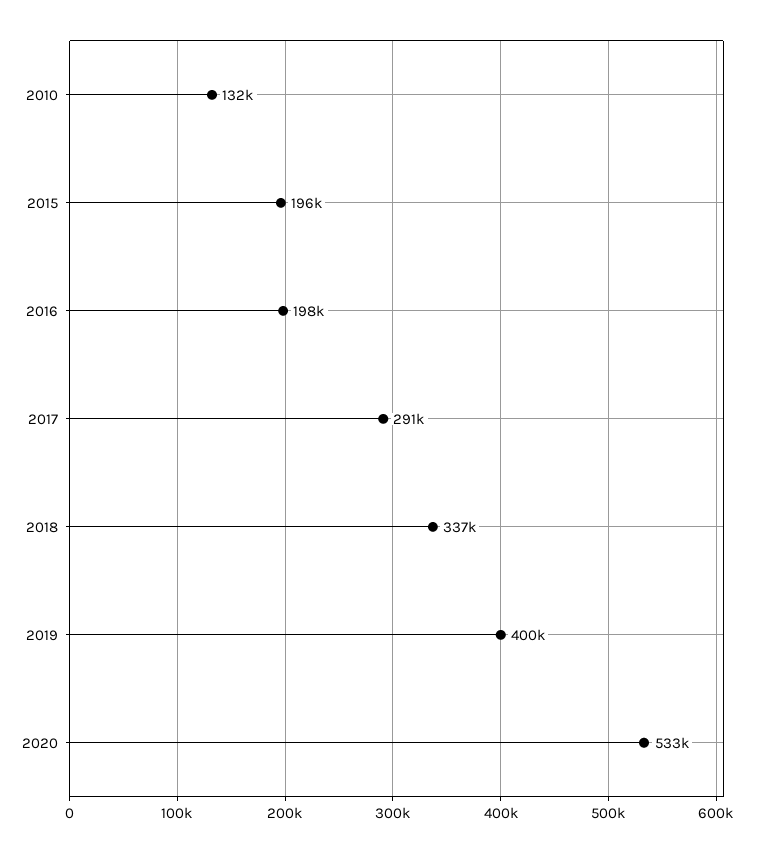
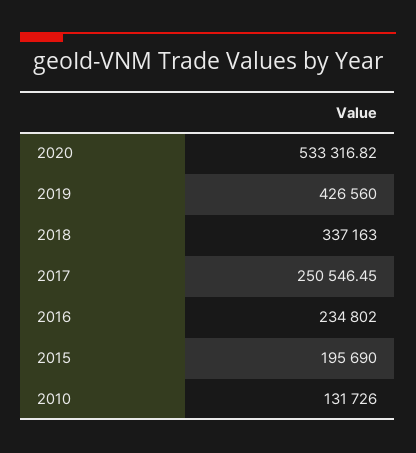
  {
    "2010": 131726,
    "2015": 195690,
-   "2016": 198000,
+   "2016": 234802,
-   "2017": 291000,
+   "2017": 250546.45,
    "2018": 337163,
-   "2019": 400000,
+   "2019": 426560,
    "2020": 533316.82
  }

